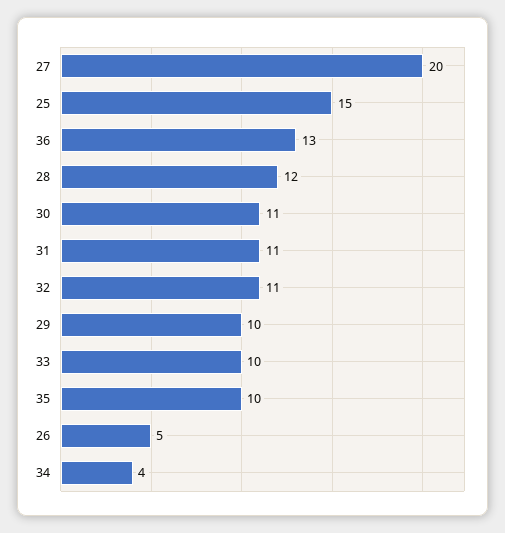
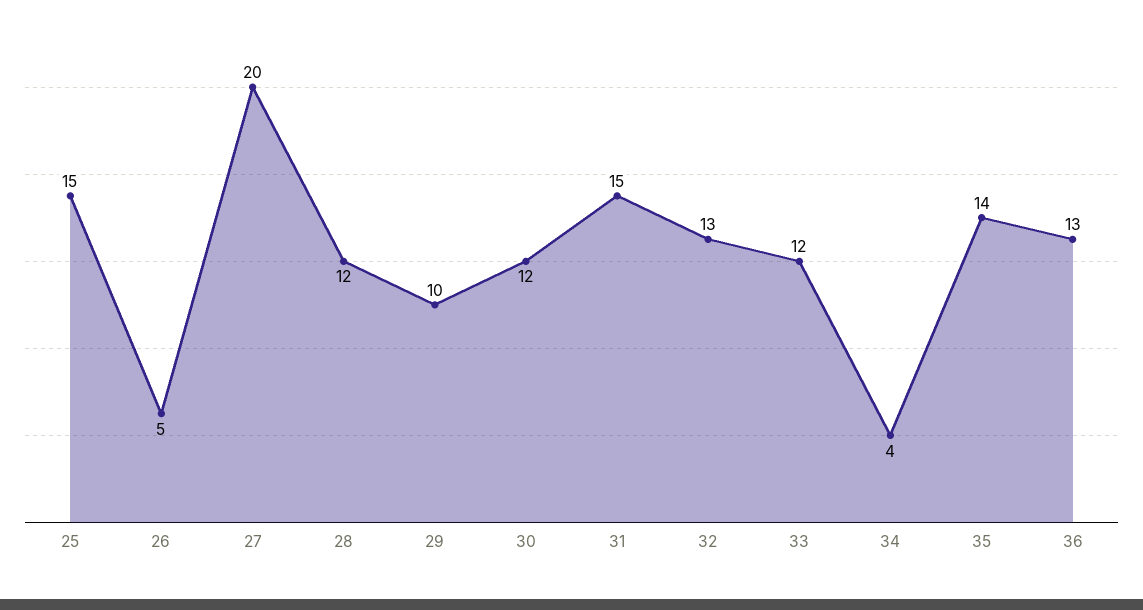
  {
    "27": 20,
    "25": 15,
    "36": 13,
    "28": 12,
-   "30": 11,
+   "30": 12,
-   "31": 11,
+   "31": 15,
-   "32": 11,
+   "32": 13,
    "29": 10,
-   "33": 10,
+   "33": 12,
-   "35": 10,
+   "35": 14,
    "26": 5,
    "34": 4
  }

